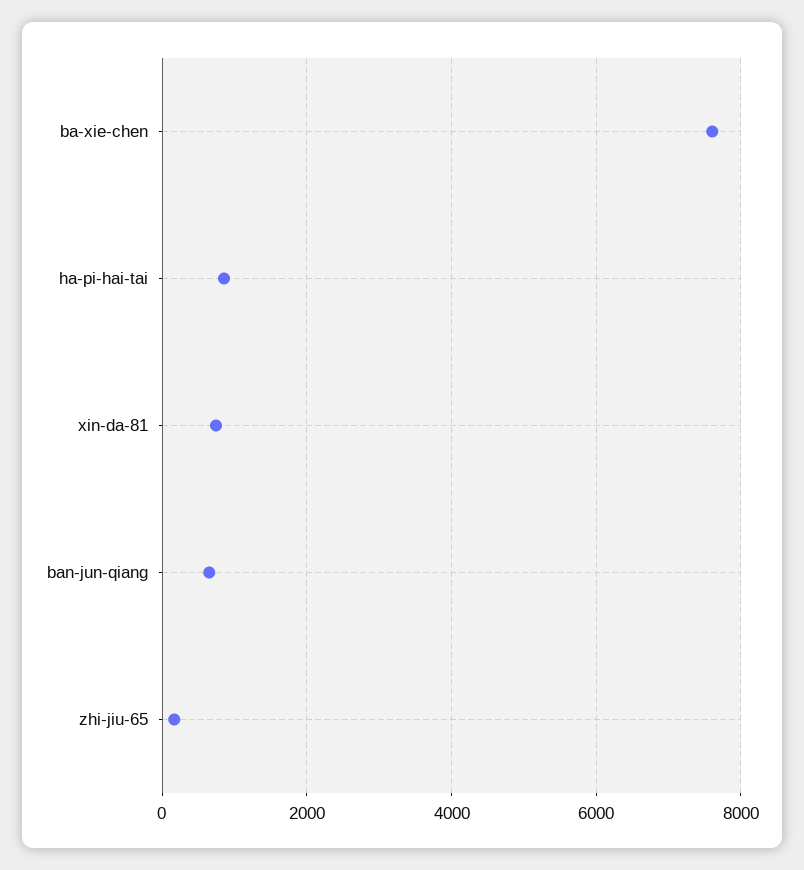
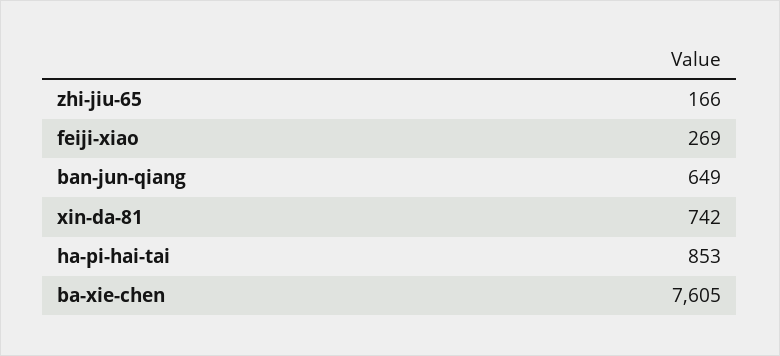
  {
    "ba-xie-chen": 7605,
    "ha-pi-hai-tai": 853,
    "xin-da-81": 742,
    "ban-jun-qiang": 649,
-   "zhi-jiu-65": 166
+   "zhi-jiu-65": 166,
+   "feiji-xiao": 269
  }

